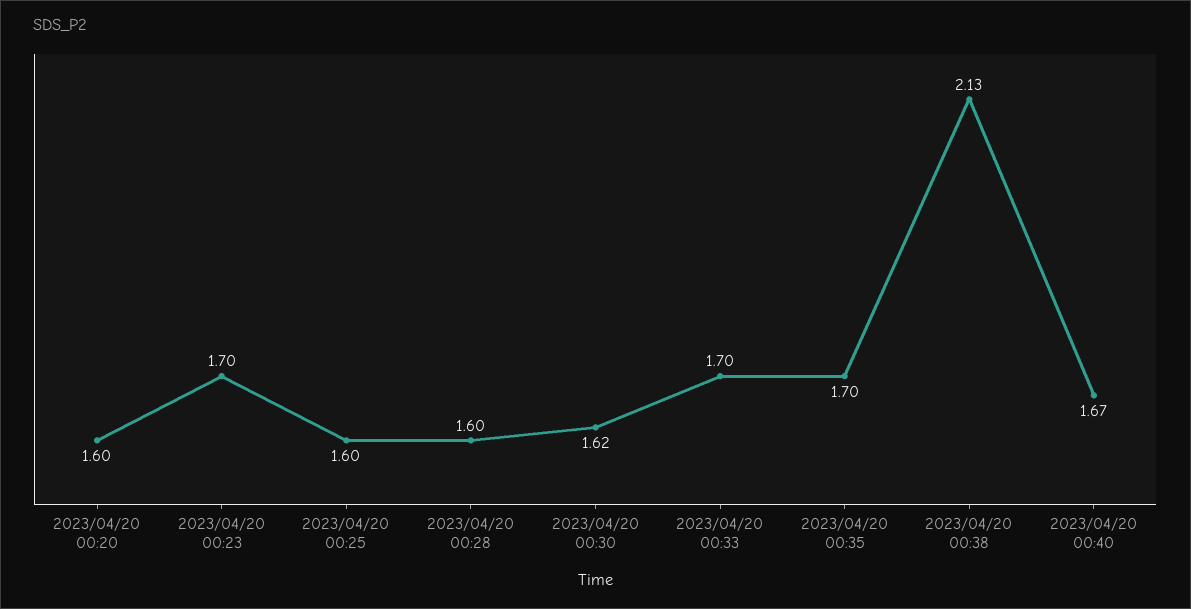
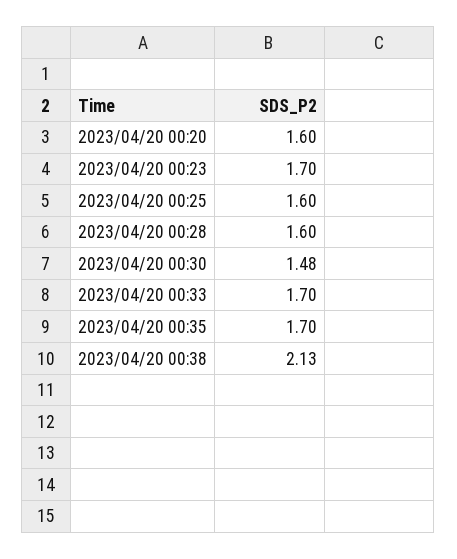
  {
    "2023/04/20 00:20": 1.6,
    "2023/04/20 00:23": 1.7,
    "2023/04/20 00:25": 1.6,
    "2023/04/20 00:28": 1.6,
-   "2023/04/20 00:30": 1.62,
+   "2023/04/20 00:30": 1.48,
    "2023/04/20 00:33": 1.7,
    "2023/04/20 00:35": 1.7,
-   "2023/04/20 00:38": 2.13,
+   "2023/04/20 00:38": 2.13
-   "2023/04/20 00:40": 1.67
  }

